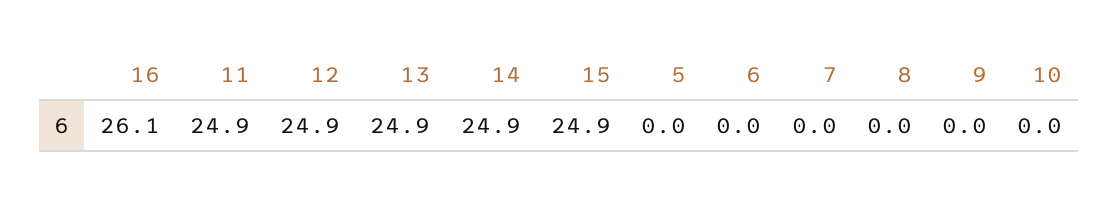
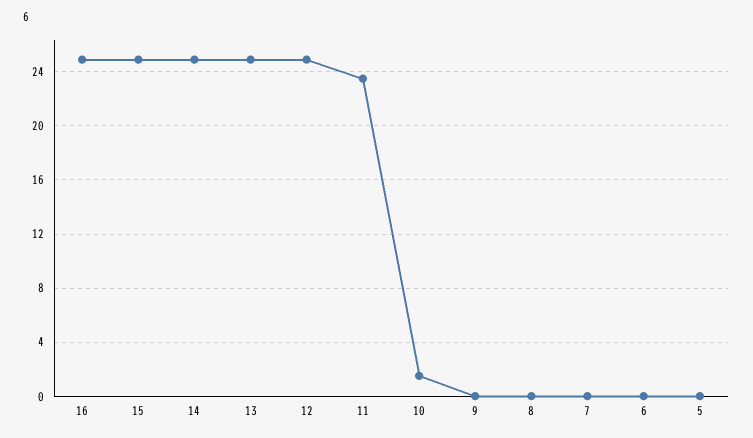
  {
-   "16": 26.1,
+   "16": 25,
-   "11": 24.9,
+   "11": 23.5,
    "12": 24.9,
    "13": 24.9,
    "14": 24.9,
    "15": 24.9,
    "5": 0,
    "6": 0,
    "7": 0,
    "8": 0,
    "9": 0,
-   "10": 0
+   "10": 1.5
  }

